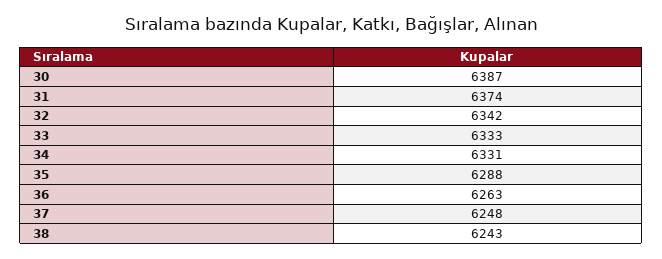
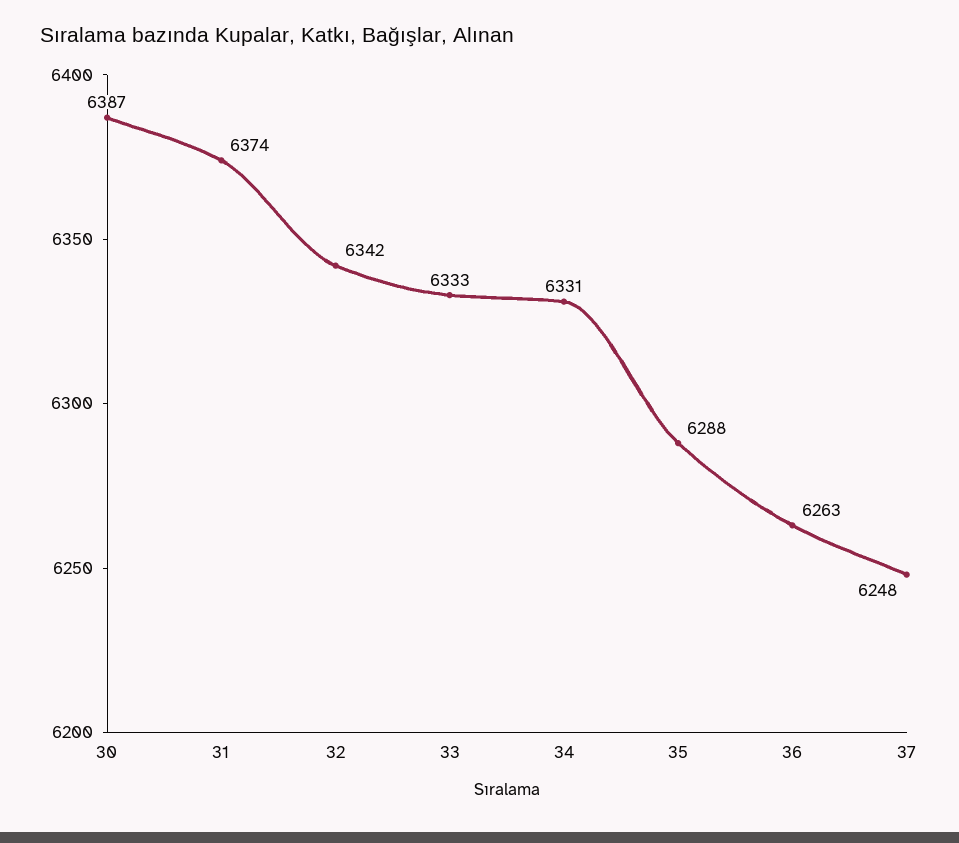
  {
    "30": 6387,
    "31": 6374,
    "32": 6342,
    "33": 6333,
    "34": 6331,
    "35": 6288,
    "36": 6263,
-   "37": 6248,
+   "37": 6248
-   "38": 6243
  }

